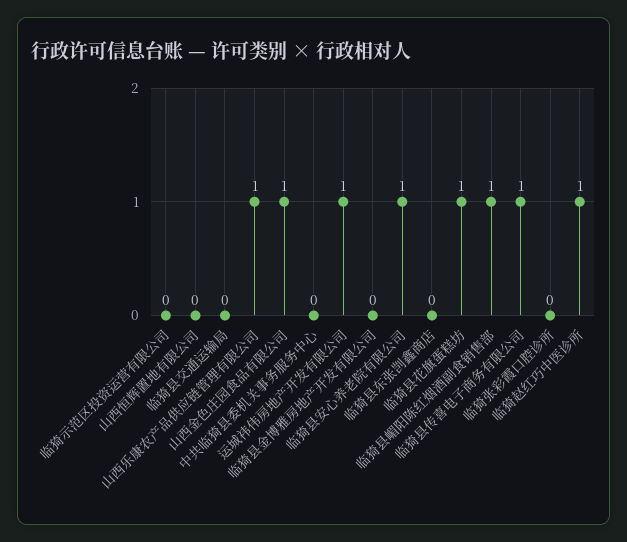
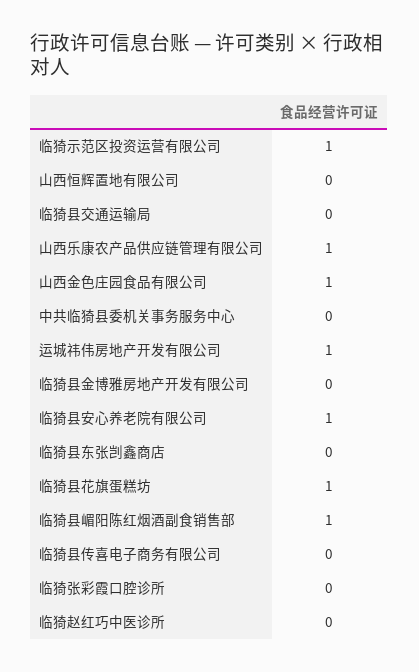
  {
-   "临猗示范区投资运营有限公司": 0,
+   "临猗示范区投资运营有限公司": 1,
    "山西恒辉置地有限公司": 0,
    "临猗县交通运输局": 0,
    "山西乐康农产品供应链管理有限公司": 1,
    "山西金色庄园食品有限公司": 1,
    "中共临猗县委机关事务服务中心": 0,
    "运城祎伟房地产开发有限公司": 1,
    "临猗县金博雅房地产开发有限公司": 0,
    "临猗县安心养老院有限公司": 1,
    "临猗县东张剀鑫商店": 0,
    "临猗县花旗蛋糕坊": 1,
    "临猗县嵋阳陈红烟酒副食销售部": 1,
-   "临猗县传喜电子商务有限公司": 1,
+   "临猗县传喜电子商务有限公司": 0,
    "临猗张彩霞口腔诊所": 0,
-   "临猗赵红巧中医诊所": 1
+   "临猗赵红巧中医诊所": 0
  }

